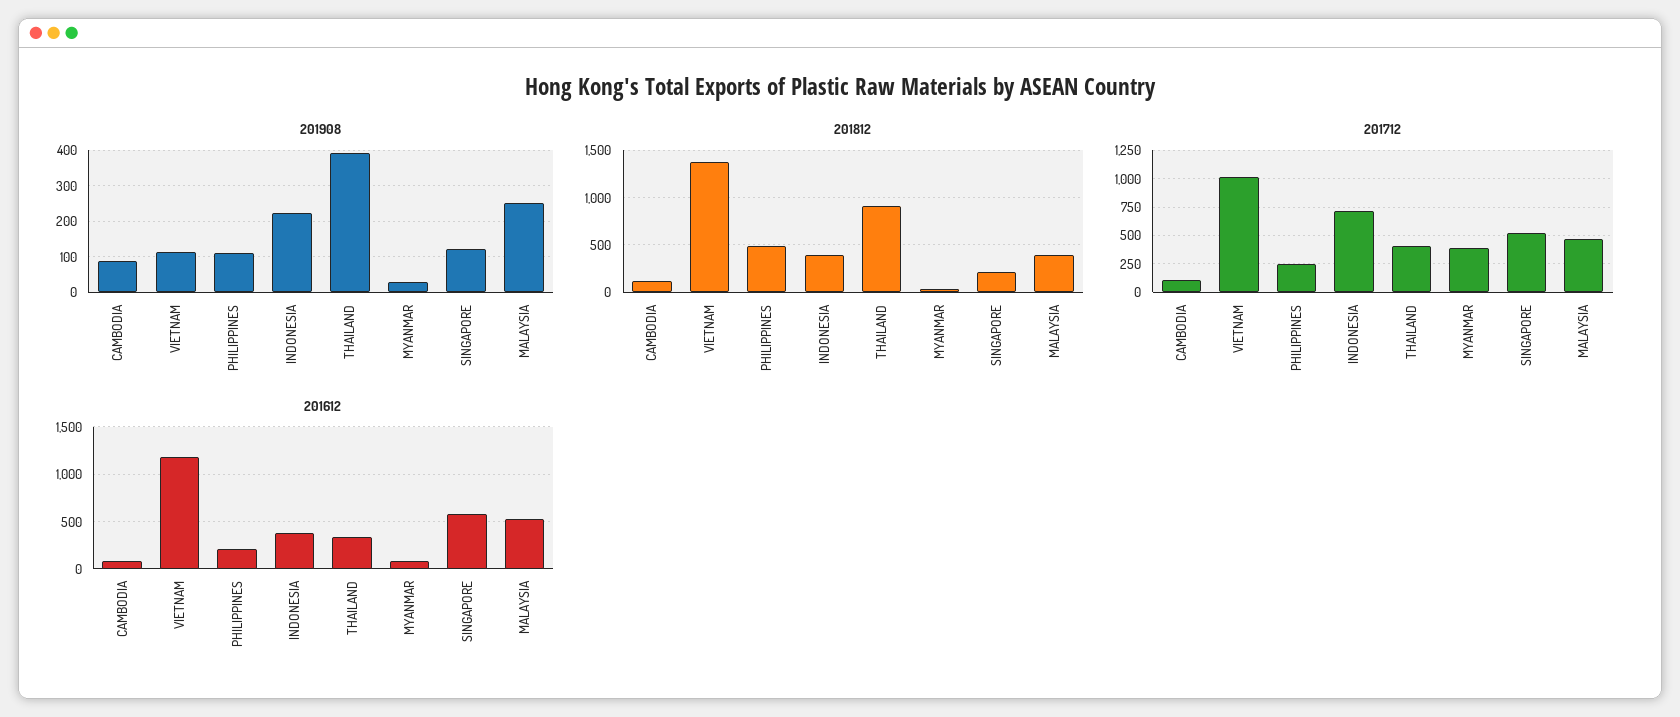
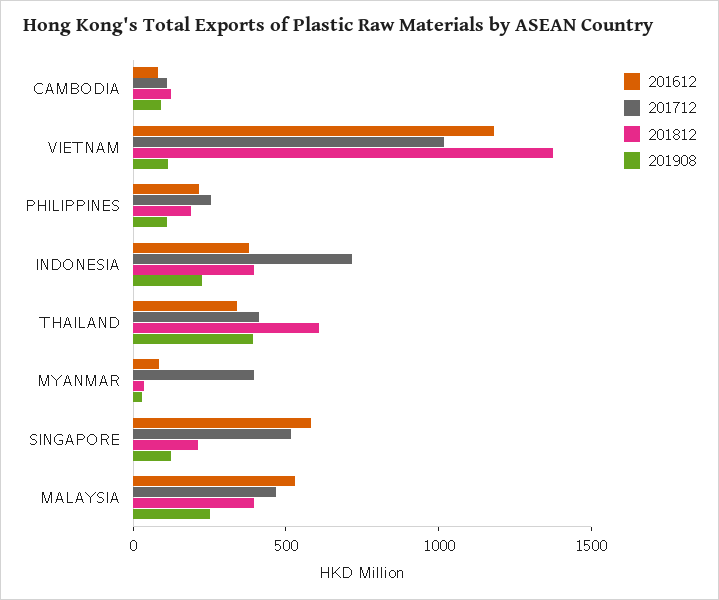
  {
    "201908": {
      "CAMBODIA": 80,
      "VIETNAM": 120,
      "PHILIPPINES": 120,
      "INDONESIA": 220,
      "THAILAND": 400,
      "MYANMAR": 20,
      "SINGAPORE": 120,
      "MALAYSIA": 260
    },
    "201812": {
      "CAMBODIA": 100,
      "VIETNAM": 1400,
-     "PHILIPPINES": 500,
+     "PHILIPPINES": 200,
      "INDONESIA": 400,
-     "THAILAND": 900,
+     "THAILAND": 600,
      "MYANMAR": 0,
      "SINGAPORE": 200,
      "MALAYSIA": 400
    },
    "201712": {
      "CAMBODIA": 100,
      "VIETNAM": 1000,
      "PHILIPPINES": 300,
      "INDONESIA": 700,
      "THAILAND": 400,
      "MYANMAR": 400,
      "SINGAPORE": 500,
      "MALAYSIA": 500
    },
    "201612": {
      "CAMBODIA": 100,
      "VIETNAM": 1200,
      "PHILIPPINES": 200,
      "INDONESIA": 400,
      "THAILAND": 300,
      "MYANMAR": 100,
      "SINGAPORE": 600,
      "MALAYSIA": 500
    }
  }

